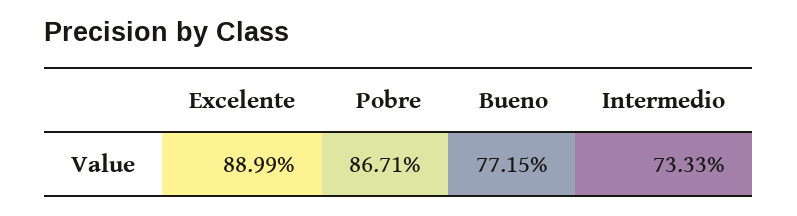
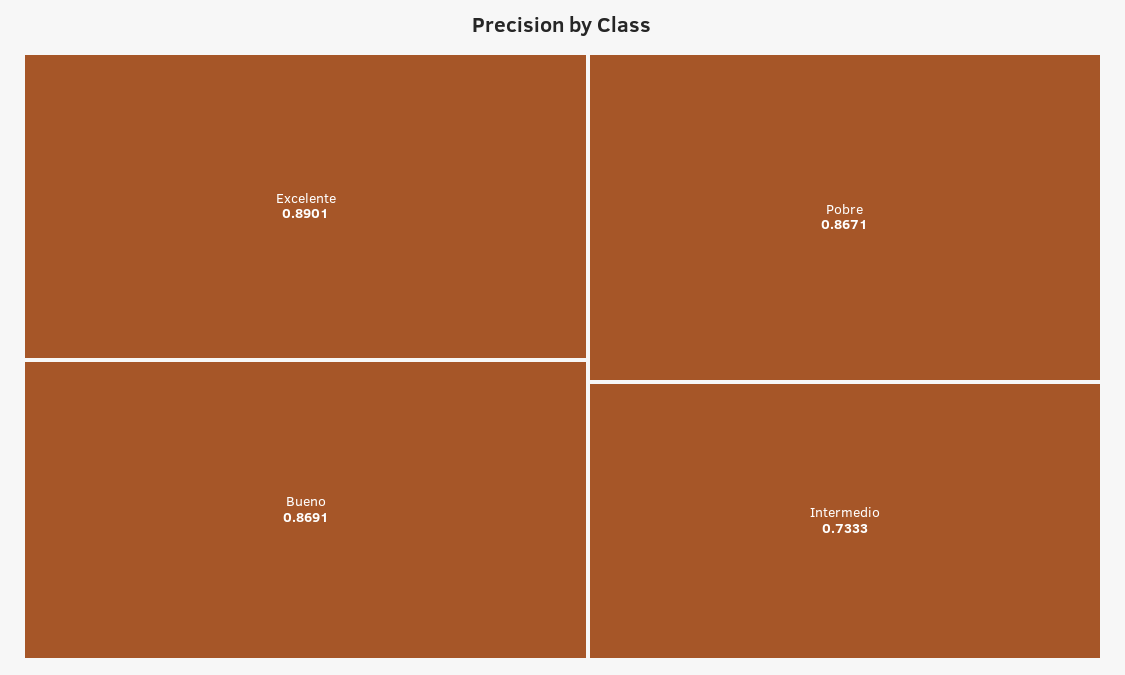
  {
-   "Excelente": 0.8899,
+   "Excelente": 0.8901,
    "Pobre": 0.8671,
-   "Bueno": 0.7715,
+   "Bueno": 0.8691,
    "Intermedio": 0.7333
  }

